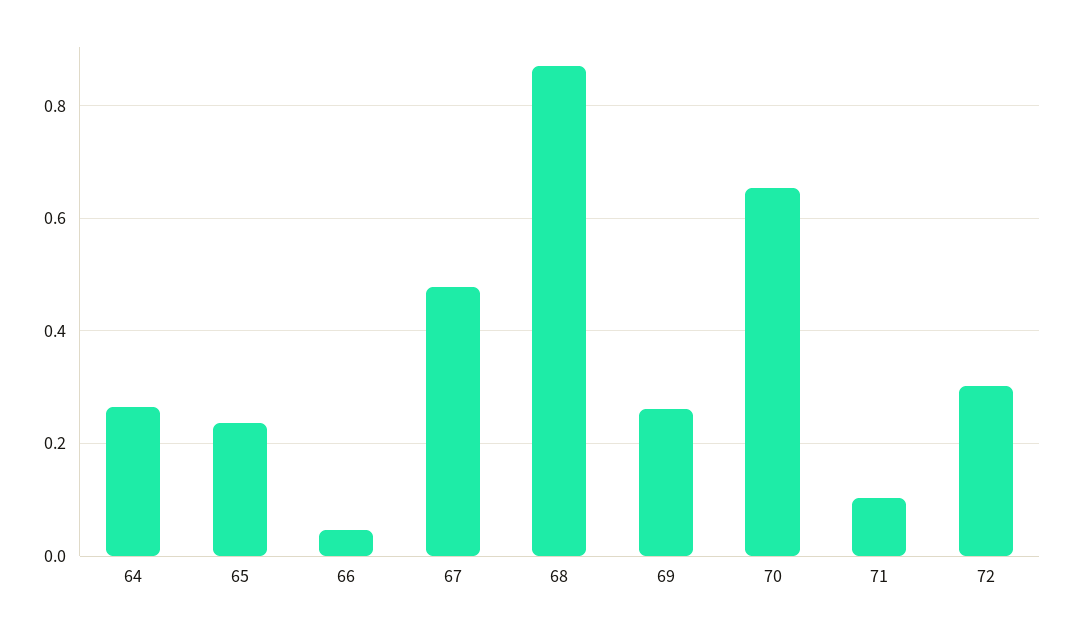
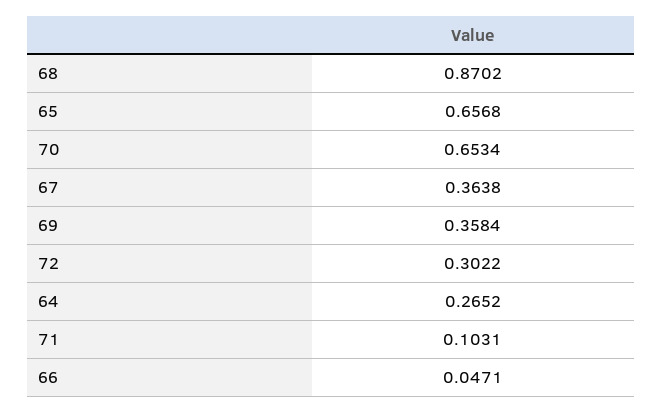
  {
    "64": 0.2652,
-   "65": 0.24,
+   "65": 0.6568,
    "66": 0.0471,
-   "67": 0.48,
+   "67": 0.3638,
    "68": 0.8702,
-   "69": 0.26,
+   "69": 0.3584,
    "70": 0.6534,
    "71": 0.1031,
    "72": 0.3022
  }

